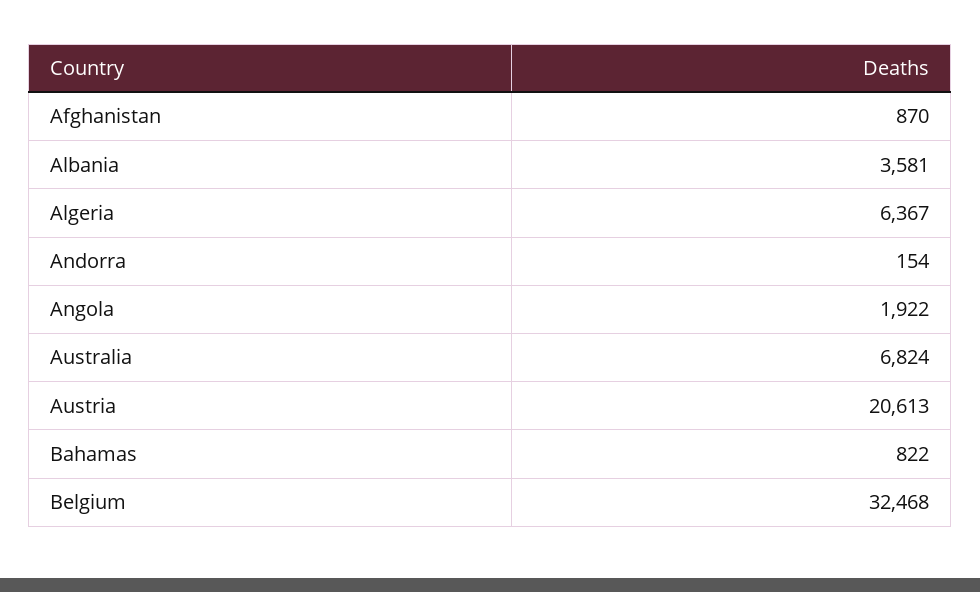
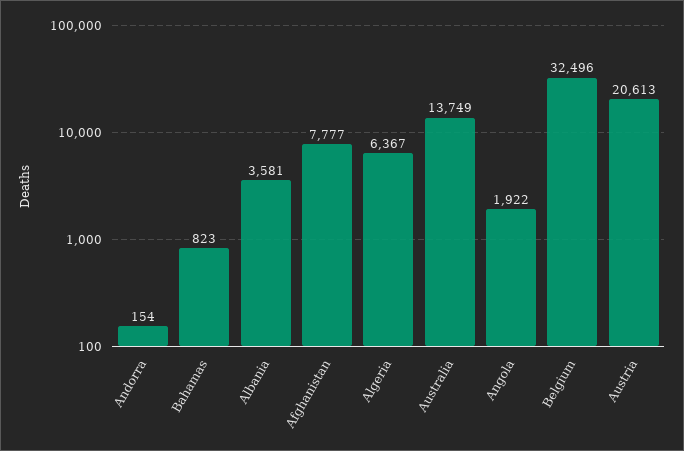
  {
-   "Afghanistan": 870,
+   "Afghanistan": 7777,
    "Albania": 3581,
    "Algeria": 6367,
    "Andorra": 154,
    "Angola": 1922,
-   "Australia": 6824,
+   "Australia": 13749,
    "Austria": 20613,
-   "Bahamas": 822,
+   "Bahamas": 823,
-   "Belgium": 32468
+   "Belgium": 32496
  }

